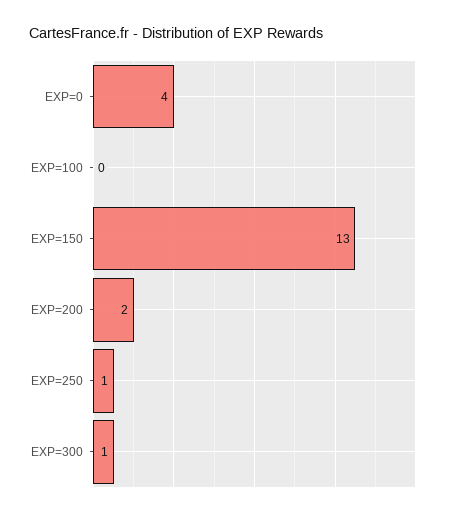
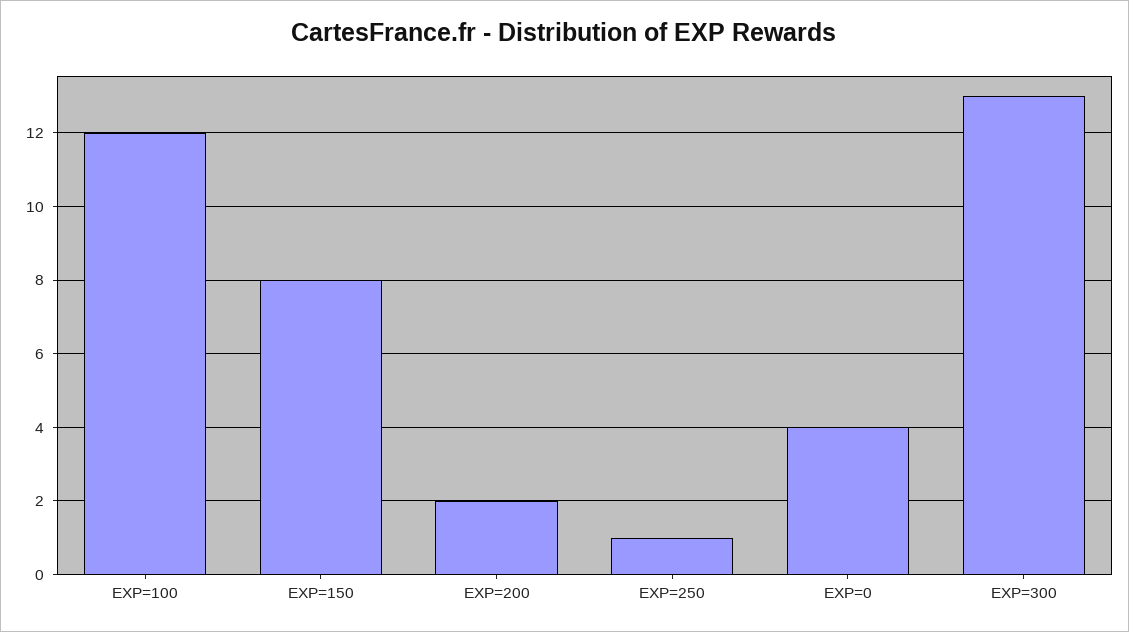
  {
    "EXP=0": 4,
-   "EXP=100": 0,
+   "EXP=100": 12,
-   "EXP=150": 13,
+   "EXP=150": 8,
    "EXP=200": 2,
    "EXP=250": 1,
-   "EXP=300": 1
+   "EXP=300": 13
  }

